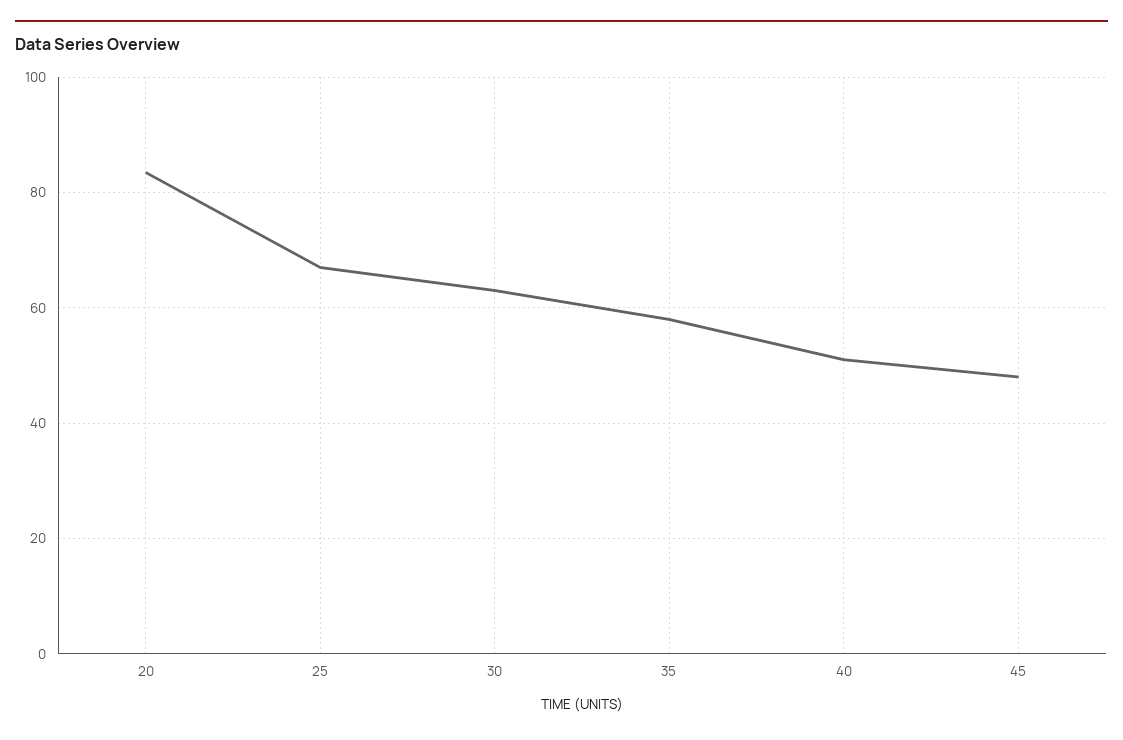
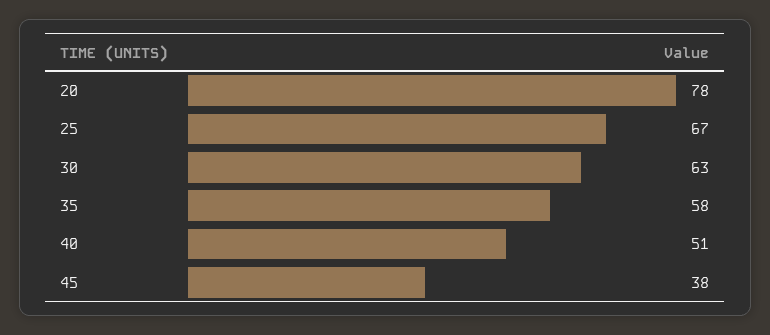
  {
-   "20": 84,
+   "20": 78,
    "25": 67,
    "30": 63,
    "35": 58,
    "40": 51,
-   "45": 48
+   "45": 38
  }

